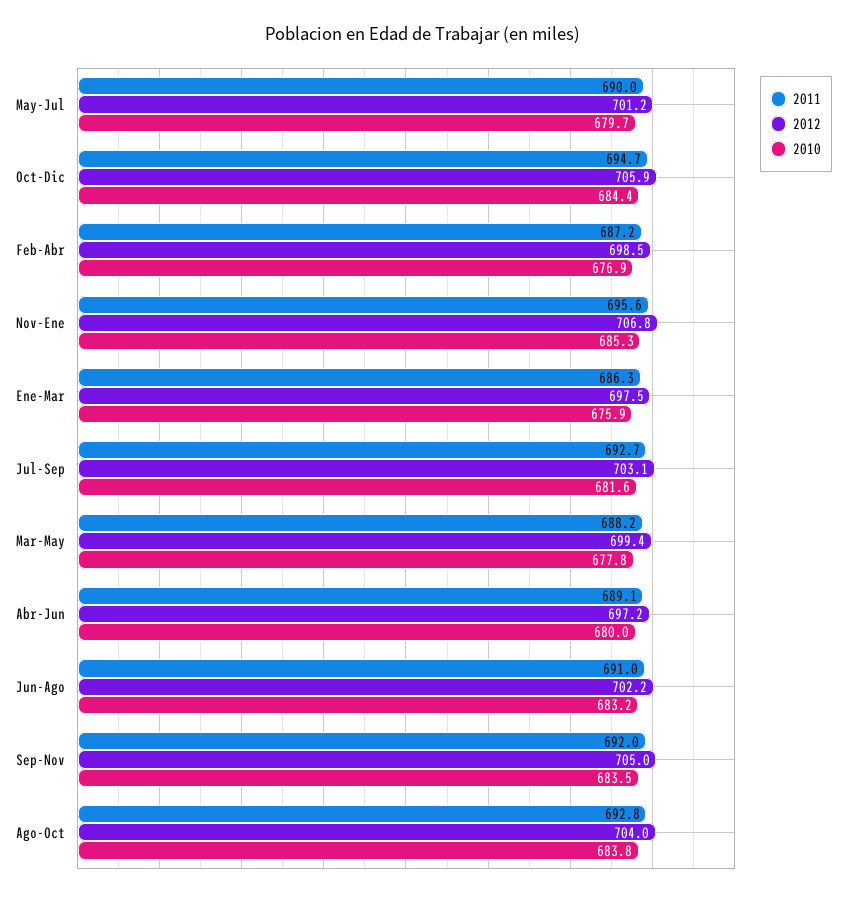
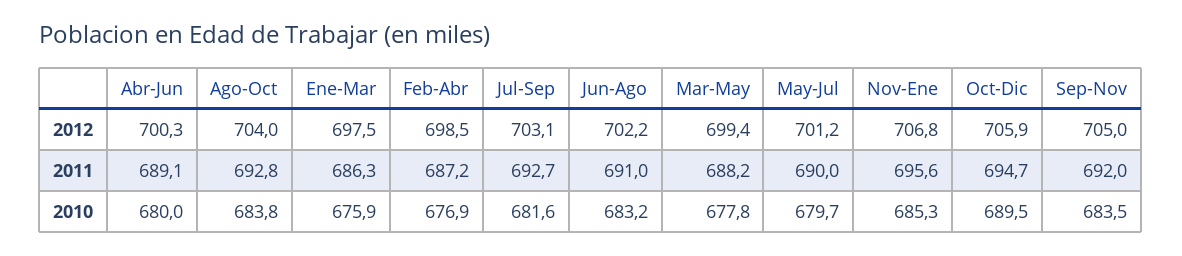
  {
    "2011": {
      "May-Jul": 690,
      "Oct-Dic": 694.7,
      "Feb-Abr": 687.2,
      "Nov-Ene": 695.6,
      "Ene-Mar": 686.3,
      "Jul-Sep": 692.7,
      "Mar-May": 688.2,
      "Abr-Jun": 689.1,
      "Jun-Ago": 691,
      "Sep-Nov": 692,
      "Ago-Oct": 692.8
    },
    "2012": {
      "May-Jul": 701.2,
      "Oct-Dic": 705.9,
      "Feb-Abr": 698.5,
      "Nov-Ene": 706.8,
      "Ene-Mar": 697.5,
      "Jul-Sep": 703.1,
      "Mar-May": 699.4,
-     "Abr-Jun": 697.2,
+     "Abr-Jun": 700.3,
      "Jun-Ago": 702.2,
      "Sep-Nov": 705,
      "Ago-Oct": 704
    },
    "2010": {
      "May-Jul": 679.7,
-     "Oct-Dic": 684.4,
+     "Oct-Dic": 689.5,
      "Feb-Abr": 676.9,
      "Nov-Ene": 685.3,
      "Ene-Mar": 675.9,
      "Jul-Sep": 681.6,
      "Mar-May": 677.8,
      "Abr-Jun": 680,
      "Jun-Ago": 683.2,
      "Sep-Nov": 683.5,
      "Ago-Oct": 683.8
    }
  }

